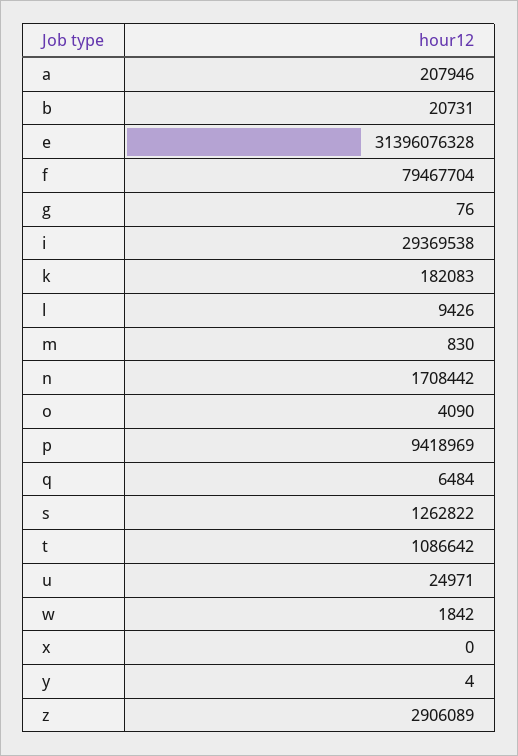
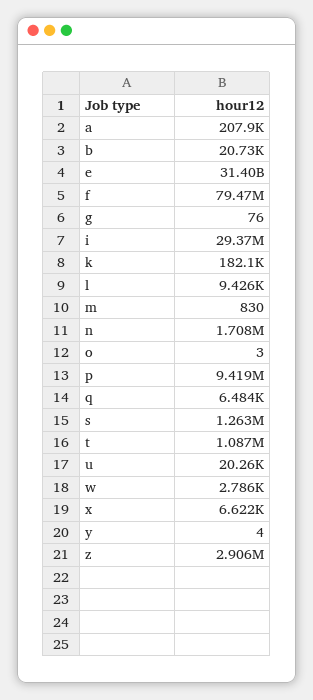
  {
    "a": 207946,
    "b": 20731,
    "e": 31396076328,
    "f": 79467704,
    "g": 76,
    "i": 29369538,
    "k": 182083,
    "l": 9426,
    "m": 830,
    "n": 1708442,
-   "o": 4090,
+   "o": 3,
    "p": 9418969,
    "q": 6484,
    "s": 1262822,
    "t": 1086642,
-   "u": 24971,
+   "u": 20260,
-   "w": 1842,
+   "w": 2786,
-   "x": 0,
+   "x": 6622,
    "y": 4,
    "z": 2906089
  }

